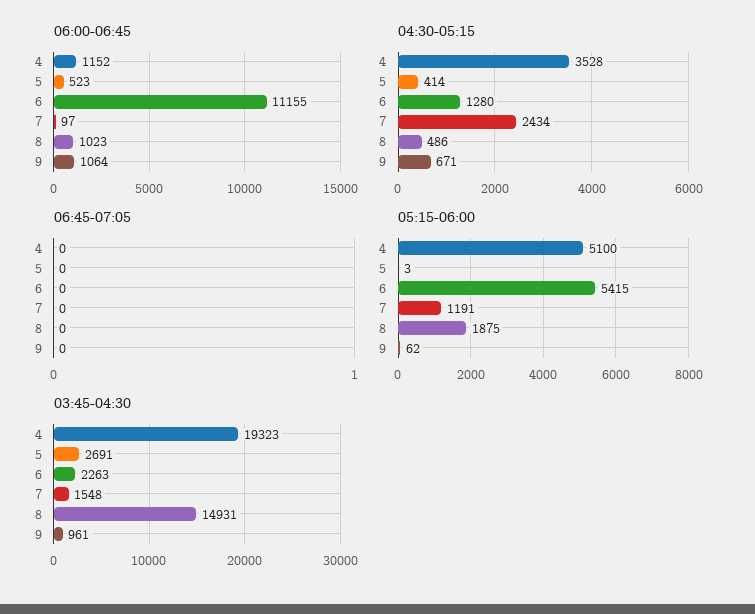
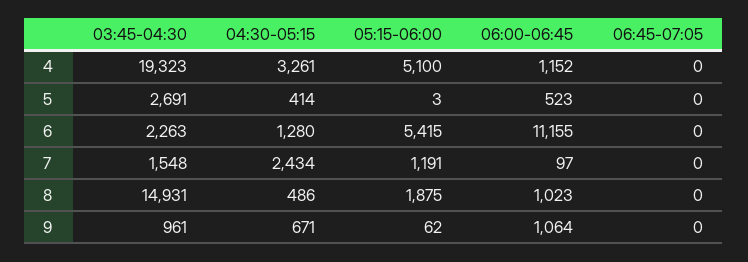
  {
    "06:00-06:45": {
      "4": 1152,
      "5": 523,
      "6": 11155,
      "7": 97,
      "8": 1023,
      "9": 1064
    },
    "04:30-05:15": {
-     "4": 3528,
+     "4": 3261,
      "5": 414,
      "6": 1280,
      "7": 2434,
      "8": 486,
      "9": 671
    },
    "06:45-07:05": {
      "4": 0,
      "5": 0,
      "6": 0,
      "7": 0,
      "8": 0,
      "9": 0
    },
    "05:15-06:00": {
      "4": 5100,
      "5": 3,
      "6": 5415,
      "7": 1191,
      "8": 1875,
      "9": 62
    },
    "03:45-04:30": {
      "4": 19323,
      "5": 2691,
      "6": 2263,
      "7": 1548,
      "8": 14931,
      "9": 961
    }
  }

